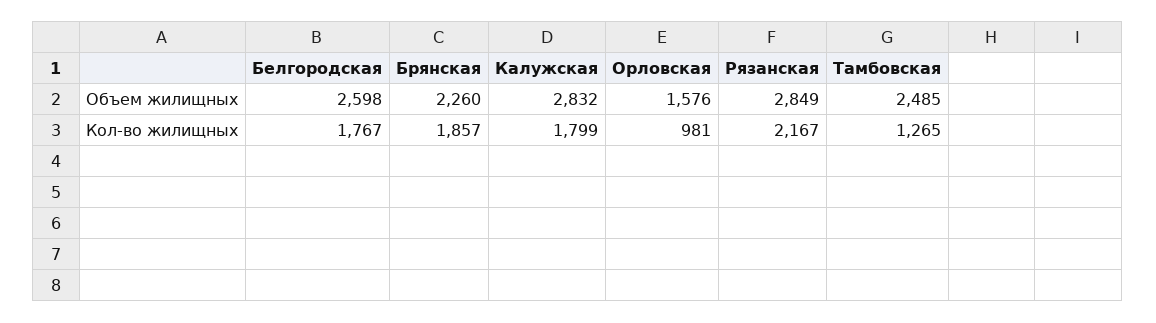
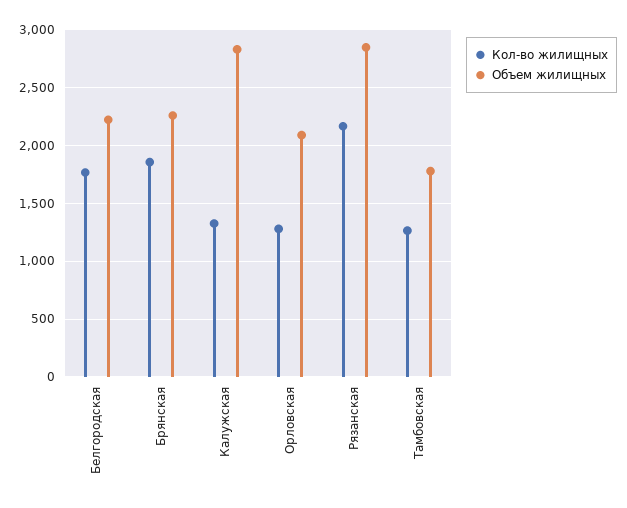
  {
    "Объем жилищных": {
-     "Белгородская": 2598,
+     "Белгородская": 2200,
      "Брянская": 2260,
      "Калужская": 2832,
-     "Орловская": 1576,
+     "Орловская": 2100,
      "Рязанская": 2849,
-     "Тамбовская": 2485
+     "Тамбовская": 1800
    },
    "Кол-во жилищных": {
      "Белгородская": 1767,
      "Брянская": 1857,
-     "Калужская": 1799,
+     "Калужская": 1300,
-     "Орловская": 981,
+     "Орловская": 1300,
      "Рязанская": 2167,
      "Тамбовская": 1265
    }
  }

